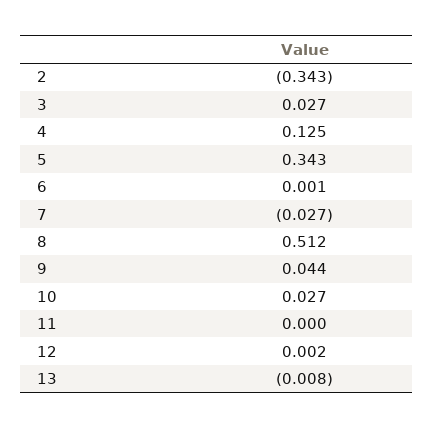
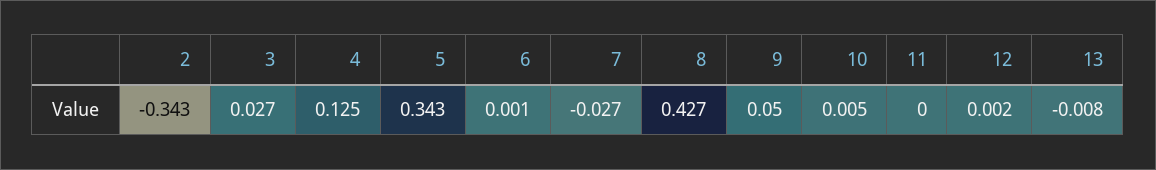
  {
    "2": -0.343,
    "3": 0.027,
    "4": 0.125,
    "5": 0.343,
    "6": 0.001,
    "7": -0.027,
-   "8": 0.512,
+   "8": 0.427,
-   "9": 0.044,
+   "9": 0.05,
-   "10": 0.027,
+   "10": 0.005,
    "11": 0,
    "12": 0.002,
    "13": -0.008
  }

